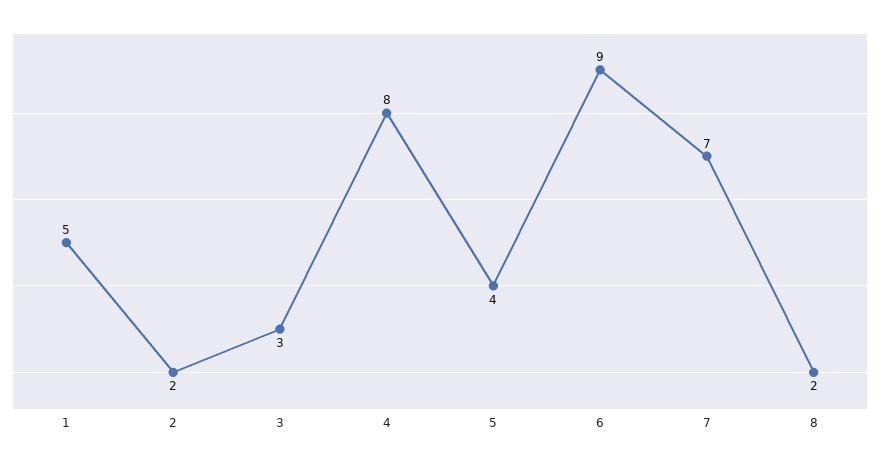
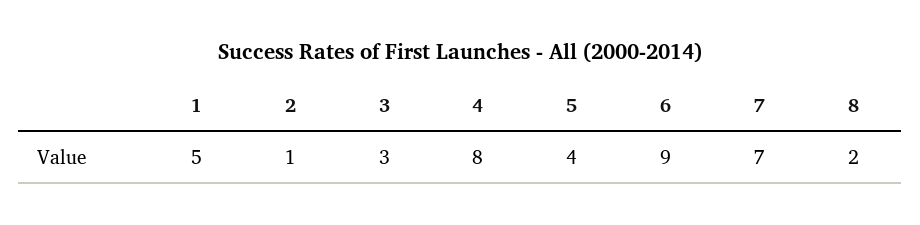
  {
    "1": 5,
-   "2": 2,
+   "2": 1,
    "3": 3,
    "4": 8,
    "5": 4,
    "6": 9,
    "7": 7,
    "8": 2
  }

